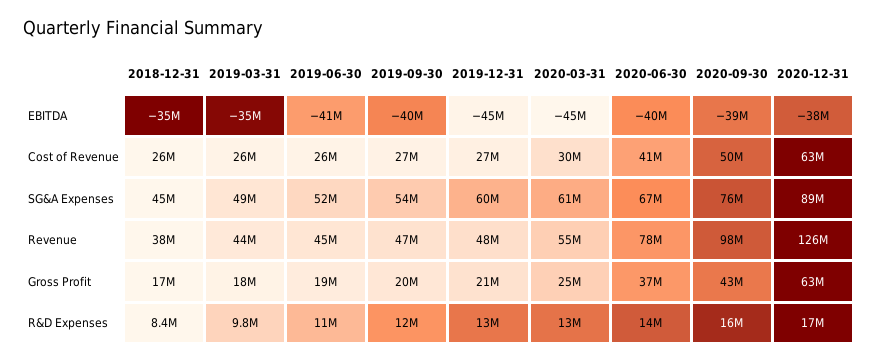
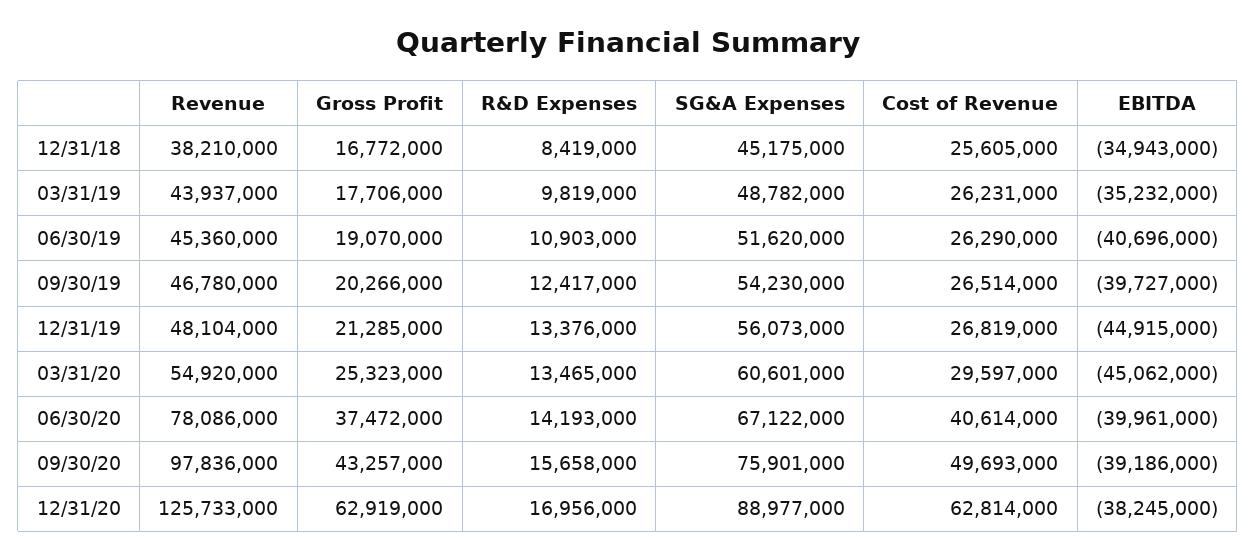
  {
    "2018-12-31": {
      "EBITDA": -34943000,
      "Cost of Revenue": 25605000,
      "SG&A Expenses": 45175000,
      "Revenue": 38210000,
      "Gross Profit": 16772000,
      "R&D Expenses": 8419000
    },
    "2019-03-31": {
      "EBITDA": -35232000,
      "Cost of Revenue": 26231000,
      "SG&A Expenses": 48782000,
      "Revenue": 43937000,
      "Gross Profit": 17706000,
      "R&D Expenses": 9819000
    },
    "2019-06-30": {
      "EBITDA": -40696000,
      "Cost of Revenue": 26290000,
      "SG&A Expenses": 51620000,
      "Revenue": 45360000,
      "Gross Profit": 19070000,
      "R&D Expenses": 10903000
    },
    "2019-09-30": {
      "EBITDA": -39727000,
      "Cost of Revenue": 26514000,
      "SG&A Expenses": 54230000,
      "Revenue": 46780000,
      "Gross Profit": 20266000,
      "R&D Expenses": 12417000
    },
    "2019-12-31": {
      "EBITDA": -44915000,
      "Cost of Revenue": 26819000,
-     "SG&A Expenses": 60000000,
+     "SG&A Expenses": 56073000,
      "Revenue": 48104000,
      "Gross Profit": 21285000,
      "R&D Expenses": 13376000
    },
    "2020-03-31": {
      "EBITDA": -45062000,
      "Cost of Revenue": 29597000,
      "SG&A Expenses": 60601000,
      "Revenue": 54920000,
      "Gross Profit": 25323000,
      "R&D Expenses": 13465000
    },
    "2020-06-30": {
      "EBITDA": -39961000,
      "Cost of Revenue": 40614000,
      "SG&A Expenses": 67122000,
      "Revenue": 78086000,
      "Gross Profit": 37472000,
      "R&D Expenses": 14193000
    },
    "2020-09-30": {
      "EBITDA": -39186000,
      "Cost of Revenue": 49693000,
      "SG&A Expenses": 75901000,
      "Revenue": 97836000,
      "Gross Profit": 43257000,
      "R&D Expenses": 15658000
    },
    "2020-12-31": {
      "EBITDA": -38245000,
      "Cost of Revenue": 62814000,
      "SG&A Expenses": 88977000,
      "Revenue": 125733000,
      "Gross Profit": 62919000,
      "R&D Expenses": 16956000
    }
  }

